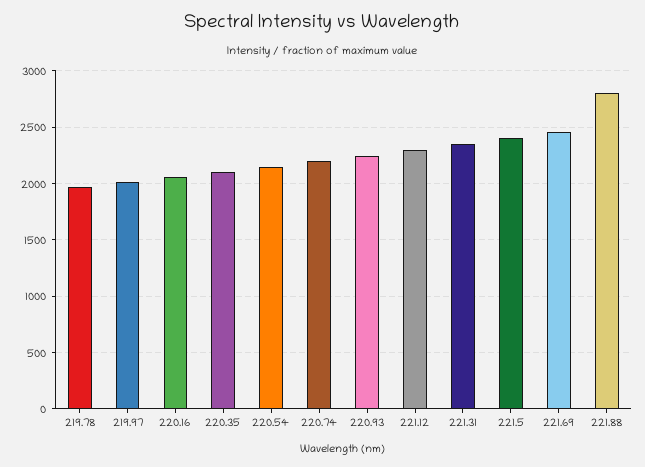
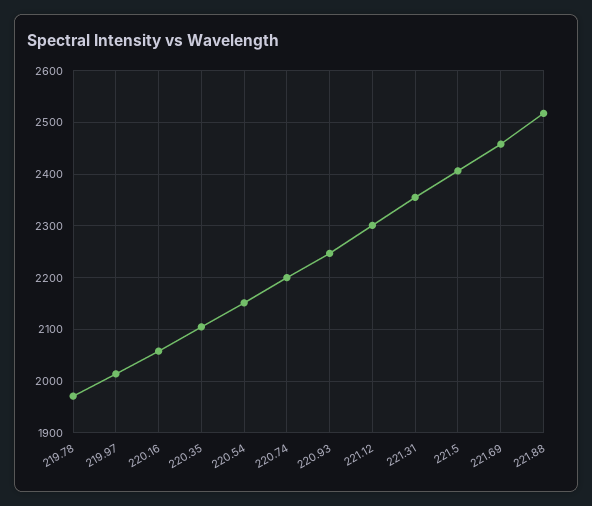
  {
    "219.78": 1980,
    "219.97": 2020,
    "220.16": 2060,
    "220.35": 2100,
    "220.54": 2160,
    "220.74": 2200,
    "220.93": 2240,
    "221.12": 2300,
    "221.31": 2360,
    "221.5": 2400,
    "221.69": 2460,
-   "221.88": 2800
+   "221.88": 2520
  }

